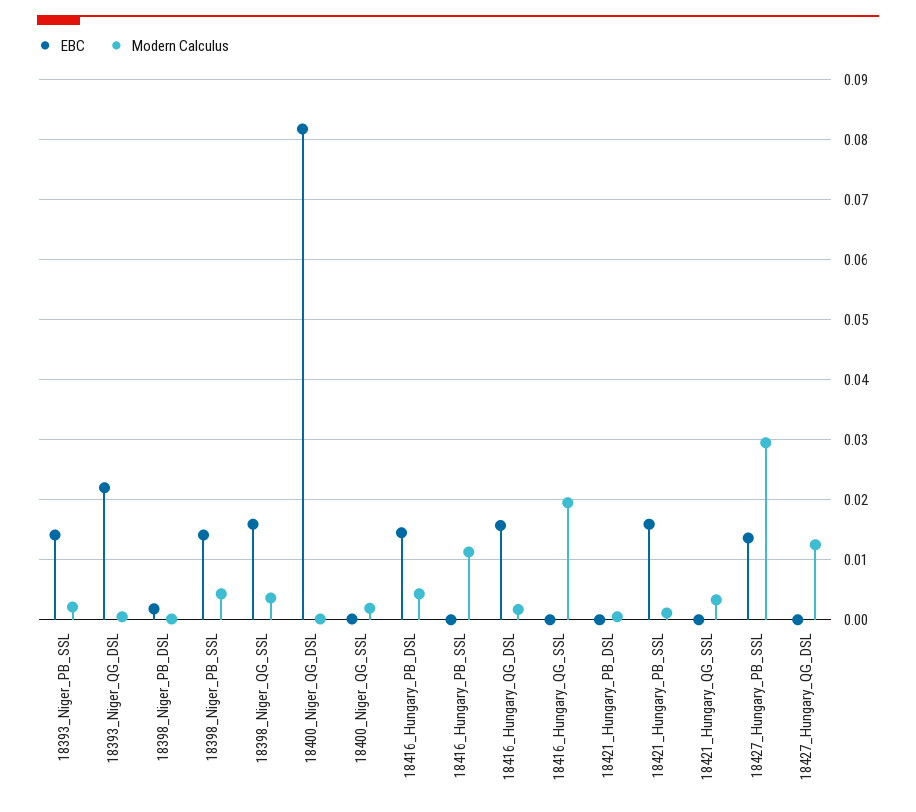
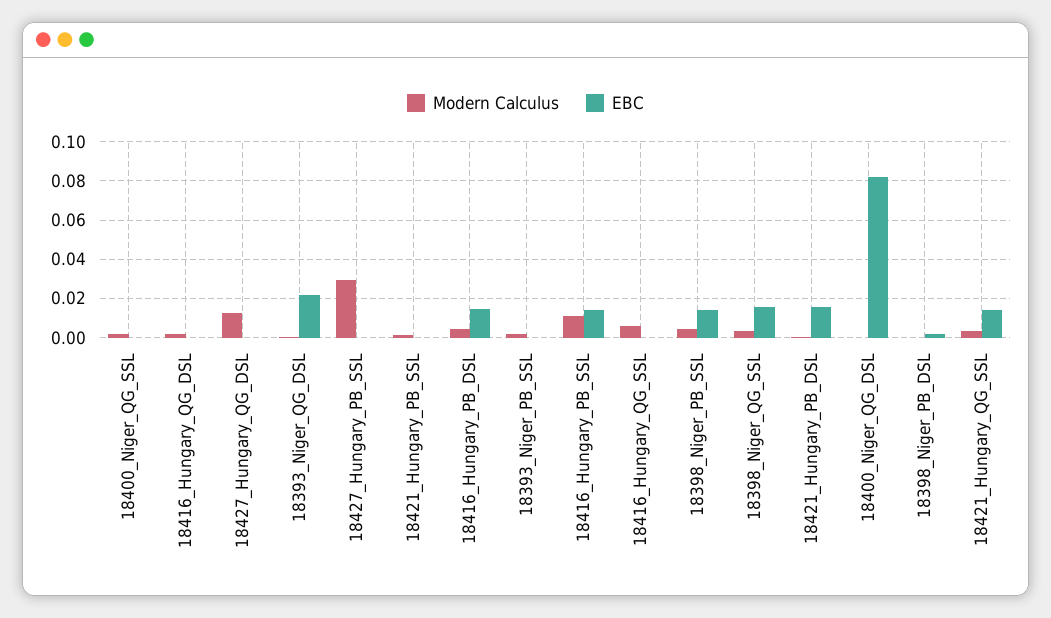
  {
    "EBC": {
-     "18393_Niger_PB_SSL": 0.014,
+     "18393_Niger_PB_SSL": 0,
      "18393_Niger_QG_DSL": 0.022,
      "18398_Niger_PB_DSL": 0.002,
      "18398_Niger_PB_SSL": 0.014,
      "18398_Niger_QG_SSL": 0.016,
      "18400_Niger_QG_DSL": 0.082,
      "18400_Niger_QG_SSL": 0,
      "18416_Hungary_PB_DSL": 0.014,
-     "18416_Hungary_PB_SSL": 0,
+     "18416_Hungary_PB_SSL": 0.015,
-     "18416_Hungary_QG_DSL": 0.016,
+     "18416_Hungary_QG_DSL": 0,
      "18416_Hungary_QG_SSL": 0,
-     "18421_Hungary_PB_DSL": 0,
+     "18421_Hungary_PB_DSL": 0.015,
-     "18421_Hungary_PB_SSL": 0.016,
+     "18421_Hungary_PB_SSL": 0,
-     "18421_Hungary_QG_SSL": 0,
+     "18421_Hungary_QG_SSL": 0.015,
-     "18427_Hungary_PB_SSL": 0.014,
+     "18427_Hungary_PB_SSL": 0,
      "18427_Hungary_QG_DSL": 0
    },
    "Modern Calculus": {
      "18393_Niger_PB_SSL": 0.002,
      "18393_Niger_QG_DSL": 0,
      "18398_Niger_PB_DSL": 0,
      "18398_Niger_PB_SSL": 0.004,
      "18398_Niger_QG_SSL": 0.004,
      "18400_Niger_QG_DSL": 0,
      "18400_Niger_QG_SSL": 0.002,
      "18416_Hungary_PB_DSL": 0.004,
      "18416_Hungary_PB_SSL": 0.012,
      "18416_Hungary_QG_DSL": 0.002,
-     "18416_Hungary_QG_SSL": 0.02,
+     "18416_Hungary_QG_SSL": 0.005,
      "18421_Hungary_PB_DSL": 0,
      "18421_Hungary_PB_SSL": 0.002,
      "18421_Hungary_QG_SSL": 0.004,
      "18427_Hungary_PB_SSL": 0.03,
      "18427_Hungary_QG_DSL": 0.012
    }
  }

